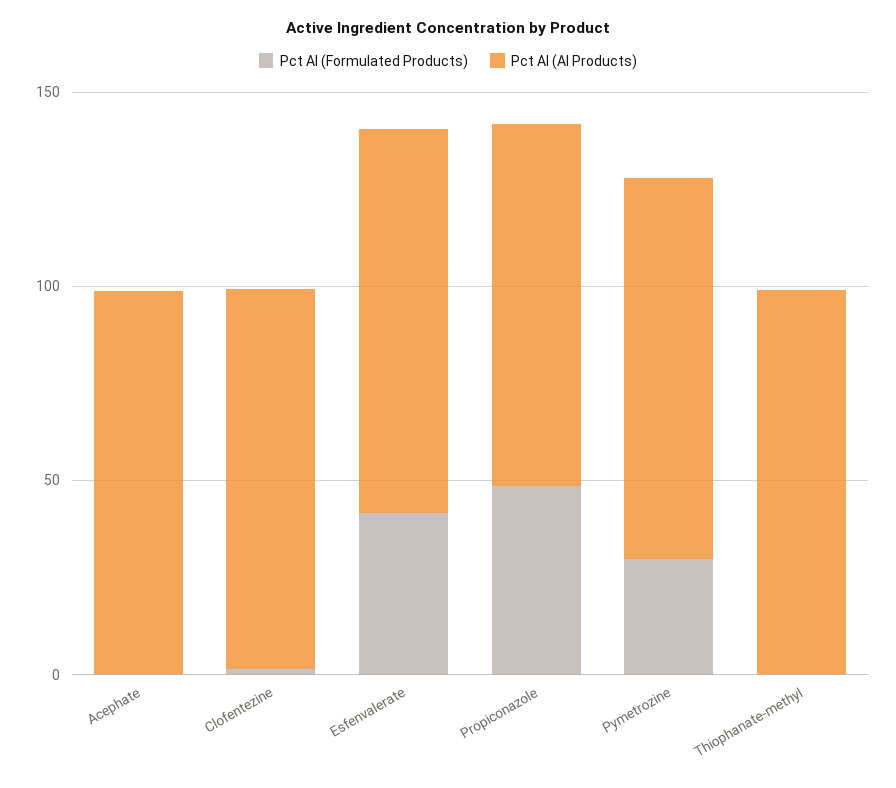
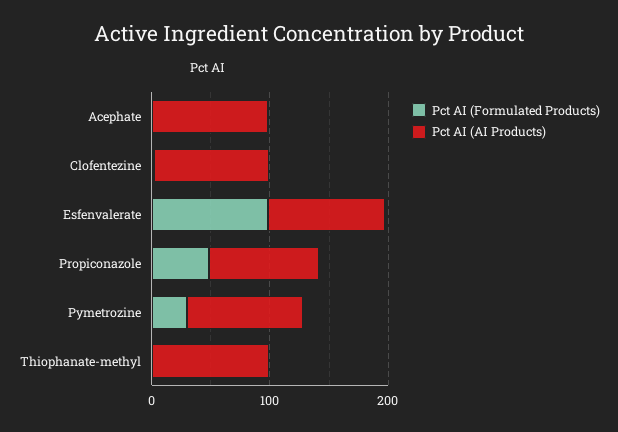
  {
    "Pct AI (Formulated Products)": {
      "Acephate": 0,
      "Clofentezine": 0,
-     "Esfenvalerate": 40,
+     "Esfenvalerate": 100,
      "Propiconazole": 50,
      "Pymetrozine": 30,
      "Thiophanate-methyl": 0
    },
    "Pct AI (AI Products)": {
      "Acephate": 100,
      "Clofentezine": 100,
      "Esfenvalerate": 100,
      "Propiconazole": 90,
      "Pymetrozine": 100,
      "Thiophanate-methyl": 100
    }
  }

